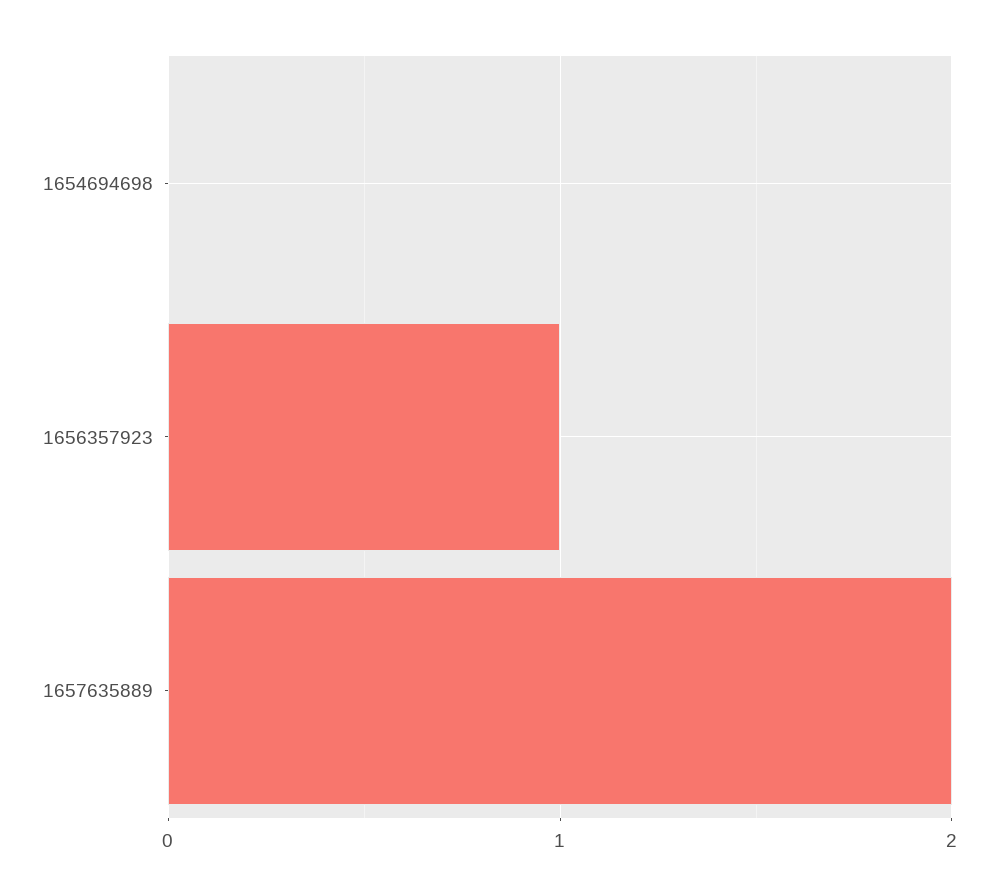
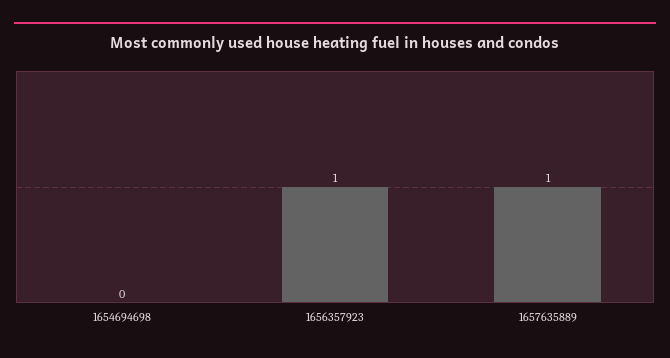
  {
    "1654694698": 0,
    "1656357923": 1,
-   "1657635889": 2
+   "1657635889": 1
  }

